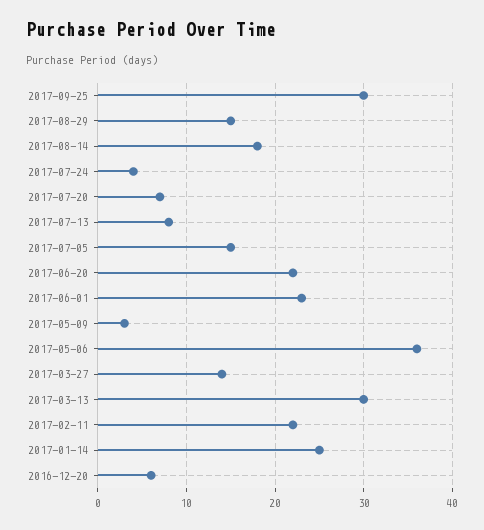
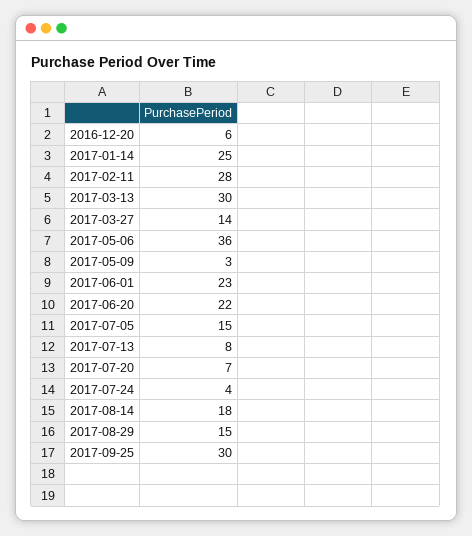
  {
    "2017-09-25": 30,
    "2017-08-29": 15,
    "2017-08-14": 18,
    "2017-07-24": 4,
    "2017-07-20": 7,
    "2017-07-13": 8,
    "2017-07-05": 15,
    "2017-06-20": 22,
    "2017-06-01": 23,
    "2017-05-09": 3,
    "2017-05-06": 36,
    "2017-03-27": 14,
    "2017-03-13": 30,
-   "2017-02-11": 22,
+   "2017-02-11": 28,
    "2017-01-14": 25,
    "2016-12-20": 6
  }

